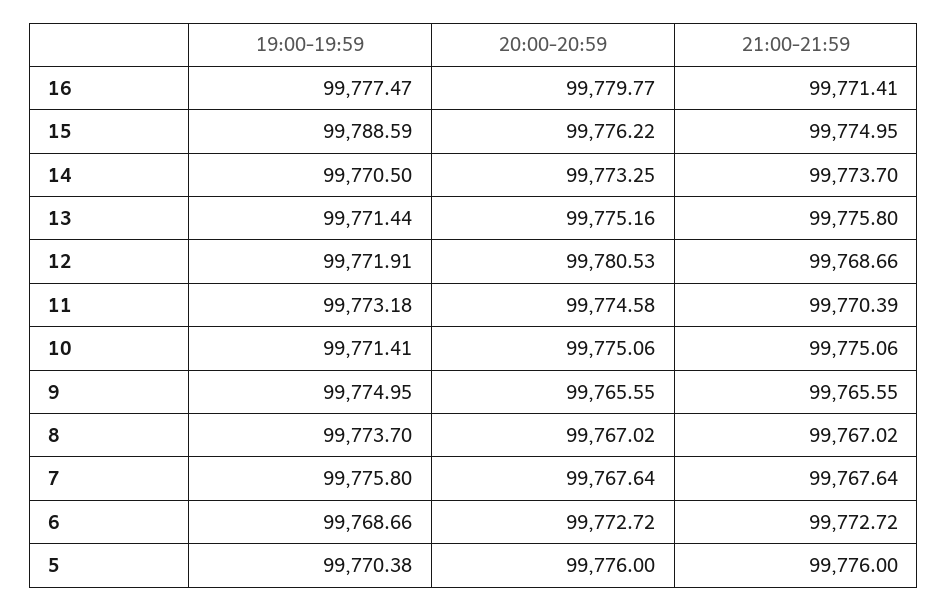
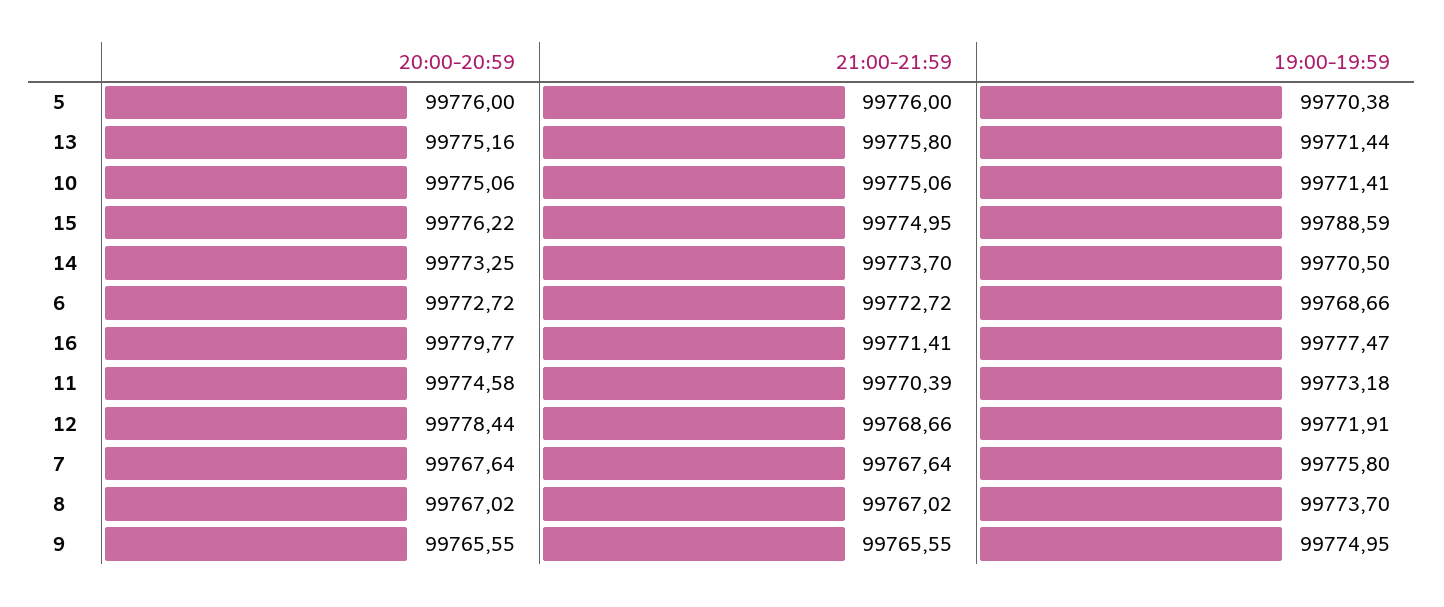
  {
    "19:00-19:59": {
      "16": 99777.47,
      "15": 99788.59,
      "14": 99770.5,
      "13": 99771.44,
      "12": 99771.91,
      "11": 99773.18,
      "10": 99771.41,
      "9": 99774.95,
      "8": 99773.7,
      "7": 99775.8,
      "6": 99768.66,
      "5": 99770.38
    },
    "20:00-20:59": {
      "16": 99779.77,
      "15": 99776.22,
      "14": 99773.25,
      "13": 99775.16,
-     "12": 99780.53,
+     "12": 99778.44,
      "11": 99774.58,
      "10": 99775.06,
      "9": 99765.55,
      "8": 99767.02,
      "7": 99767.64,
      "6": 99772.72,
      "5": 99776
    },
    "21:00-21:59": {
      "16": 99771.41,
      "15": 99774.95,
      "14": 99773.7,
      "13": 99775.8,
      "12": 99768.66,
      "11": 99770.39,
      "10": 99775.06,
      "9": 99765.55,
      "8": 99767.02,
      "7": 99767.64,
      "6": 99772.72,
      "5": 99776
    }
  }

